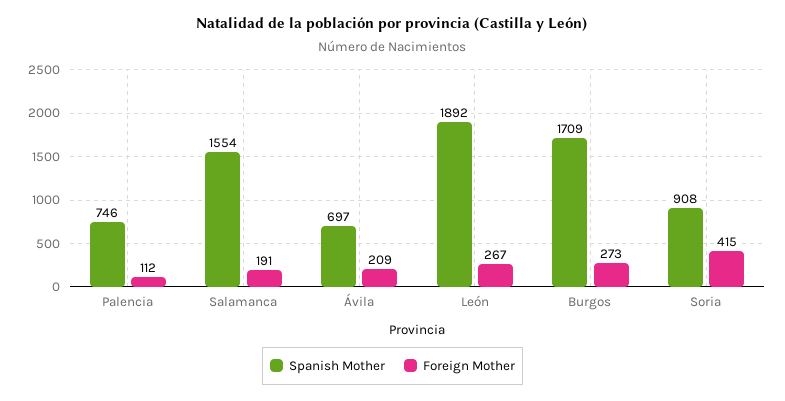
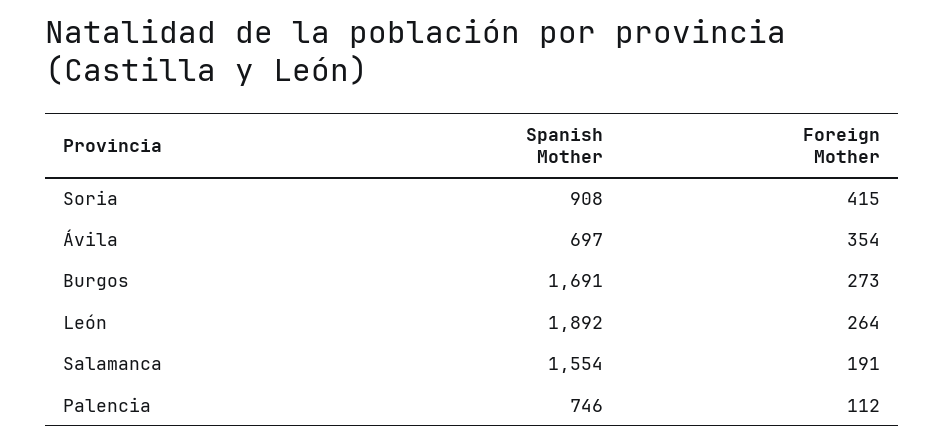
  {
    "Spanish Mother": {
      "Palencia": 746,
      "Salamanca": 1554,
      "Ávila": 697,
      "León": 1892,
-     "Burgos": 1709,
+     "Burgos": 1691,
      "Soria": 908
    },
    "Foreign Mother": {
      "Palencia": 112,
      "Salamanca": 191,
-     "Ávila": 209,
+     "Ávila": 354,
-     "León": 267,
+     "León": 264,
      "Burgos": 273,
      "Soria": 415
    }
  }

